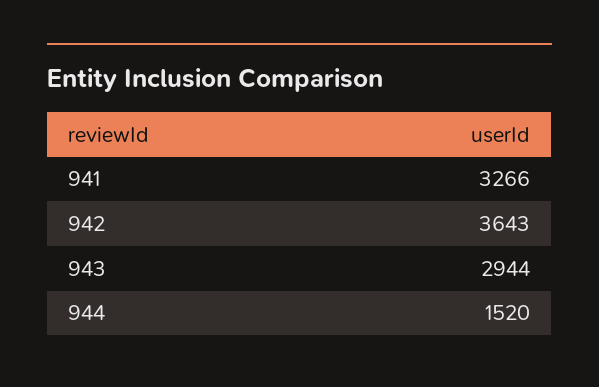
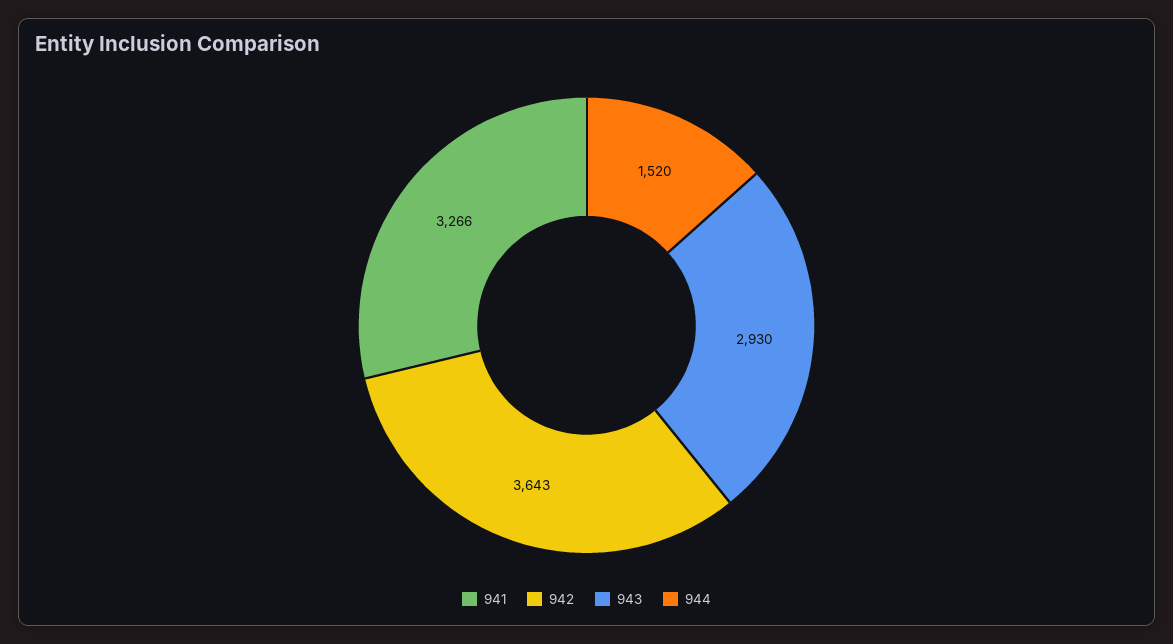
  {
    "941": 3266,
    "942": 3643,
-   "943": 2944,
+   "943": 2930,
    "944": 1520
  }

